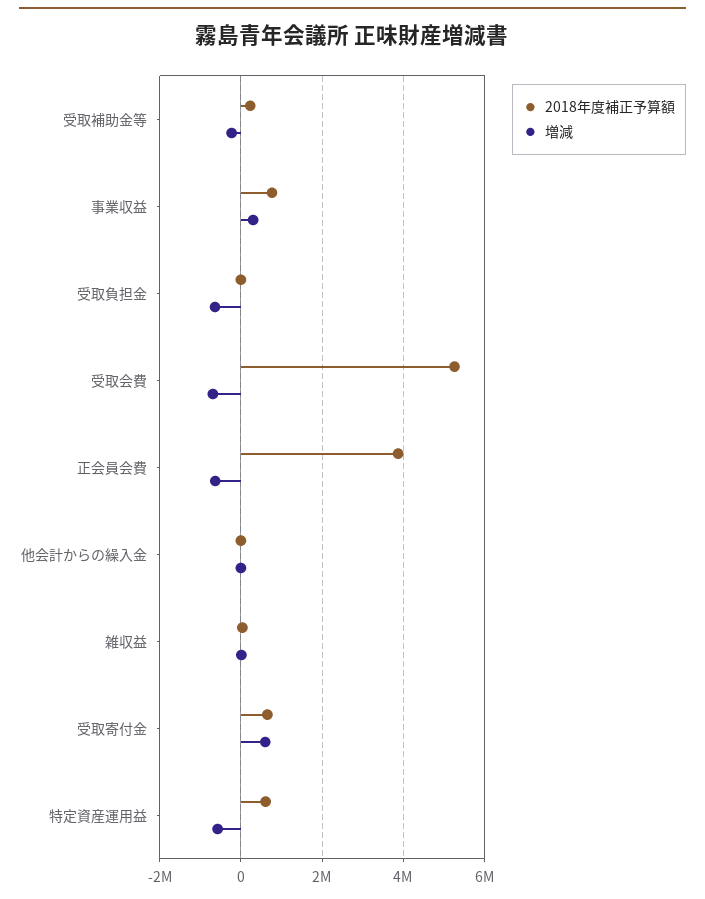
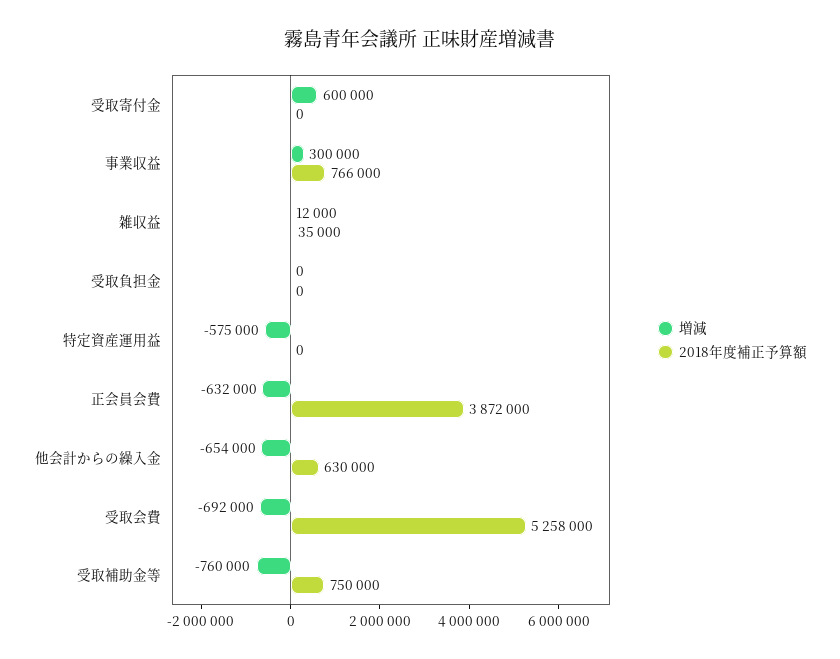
  {
    "2018年度補正予算額": {
-     "受取補助金等": 200000,
+     "受取補助金等": 750000,
      "事業収益": 766000,
      "受取負担金": 0,
      "受取会費": 5258000,
      "正会員会費": 3872000,
-     "他会計からの繰入金": 0,
+     "他会計からの繰入金": 630000,
      "雑収益": 35000,
-     "受取寄付金": 600000,
+     "受取寄付金": 0,
-     "特定資産運用益": 600000
+     "特定資産運用益": 0
    },
    "増減": {
-     "受取補助金等": -200000,
+     "受取補助金等": -760000,
      "事業収益": 300000,
-     "受取負担金": -600000,
+     "受取負担金": 0,
      "受取会費": -692000,
      "正会員会費": -632000,
-     "他会計からの繰入金": 0,
+     "他会計からの繰入金": -654000,
      "雑収益": 12000,
      "受取寄付金": 600000,
      "特定資産運用益": -575000
    }
  }

